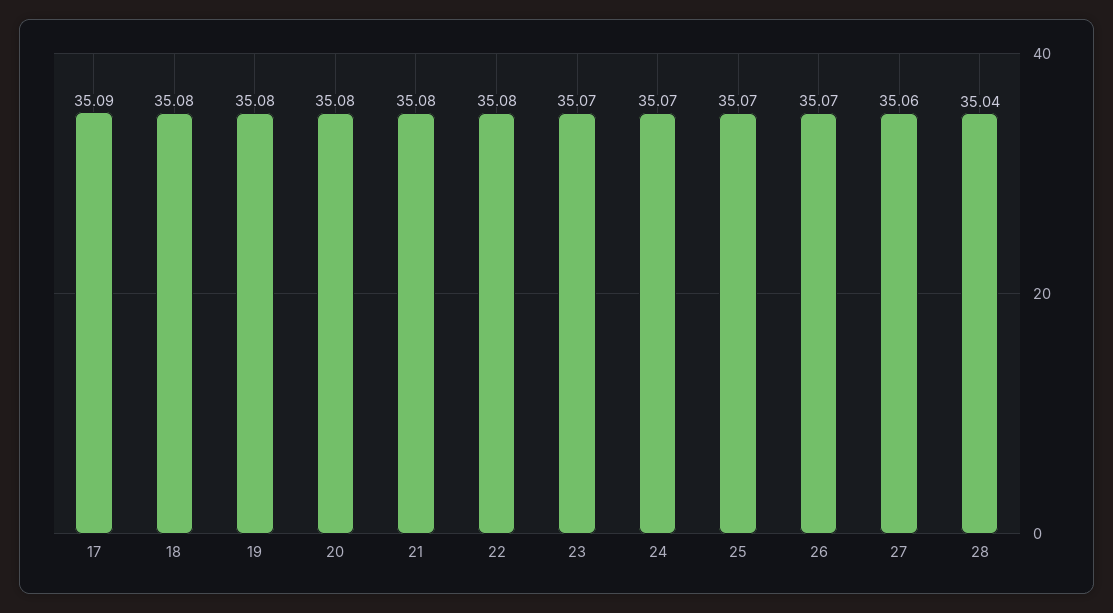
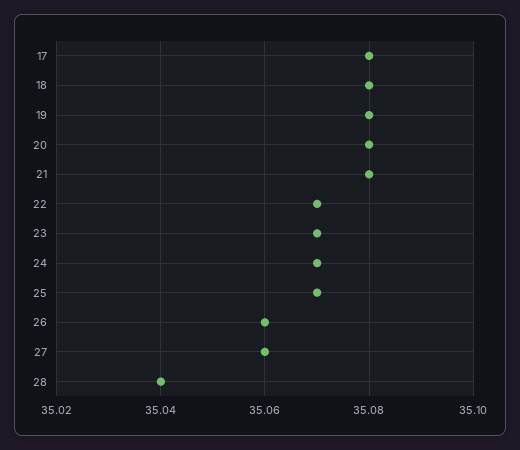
  {
-   "17": 35.09,
+   "17": 35.08,
    "18": 35.08,
    "19": 35.08,
    "20": 35.08,
    "21": 35.08,
-   "22": 35.08,
+   "22": 35.07,
    "23": 35.07,
    "24": 35.07,
    "25": 35.07,
-   "26": 35.07,
+   "26": 35.06,
    "27": 35.06,
    "28": 35.04
  }

